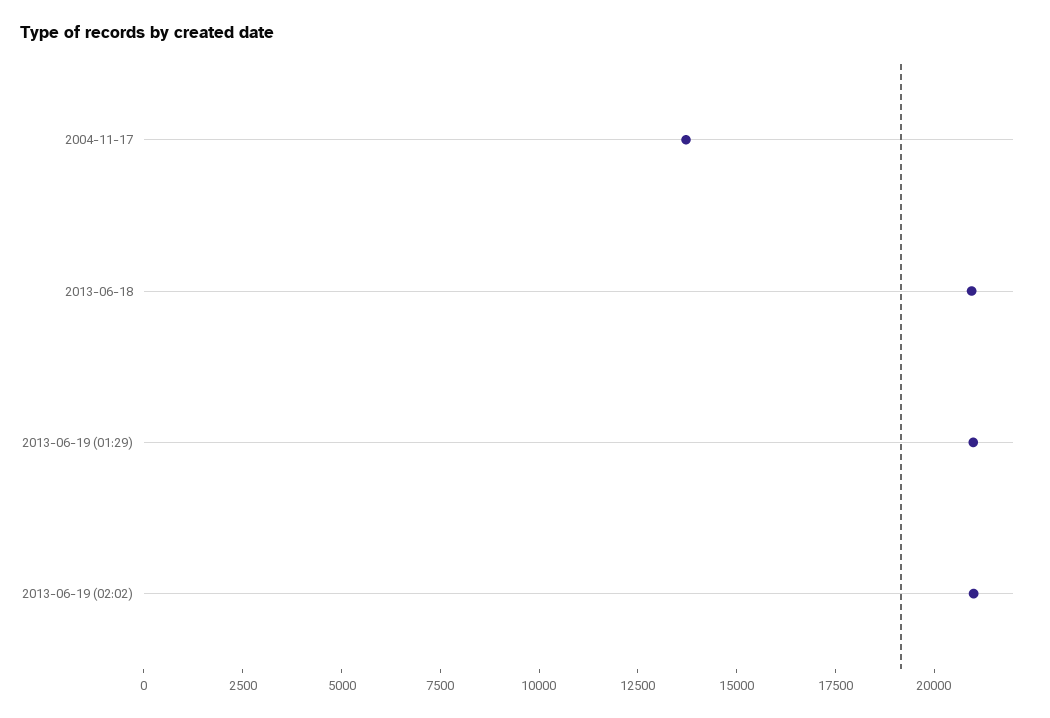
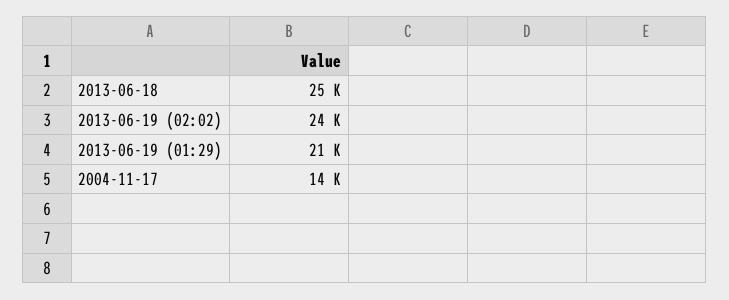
  {
    "2004-11-17": 14000,
-   "2013-06-18": 21000,
+   "2013-06-18": 25000,
    "2013-06-19 (01:29)": 21000,
-   "2013-06-19 (02:02)": 21000
+   "2013-06-19 (02:02)": 24000
  }

